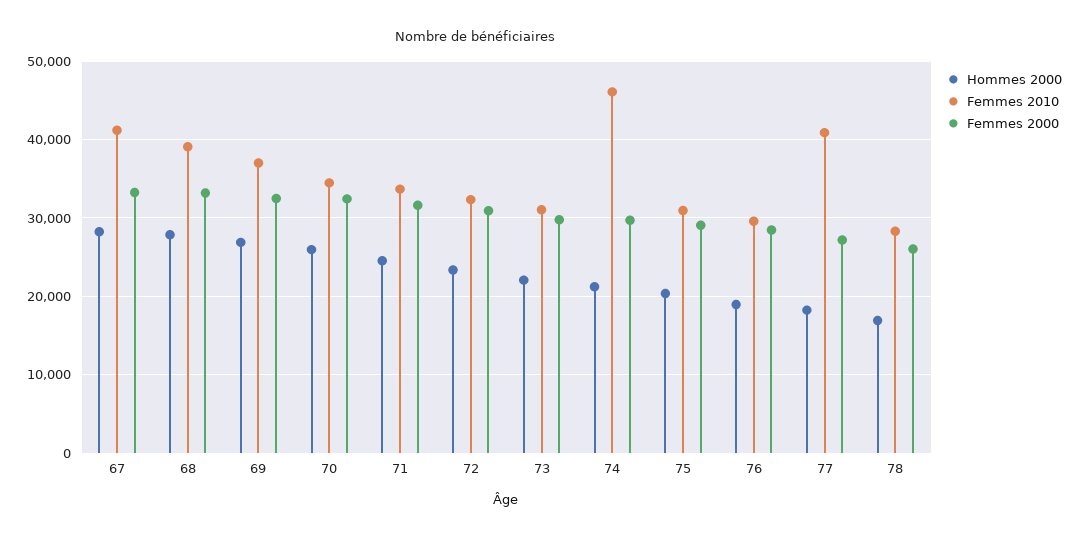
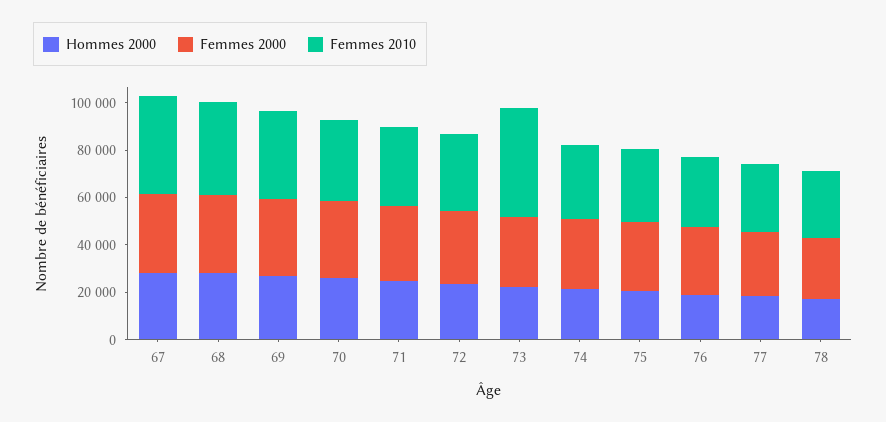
  {
    "Hommes 2000": {
      "67": 28000,
      "68": 28000,
      "69": 27000,
      "70": 26000,
      "71": 25000,
      "72": 23000,
      "73": 22000,
      "74": 21000,
      "75": 20000,
      "76": 19000,
      "77": 18000,
      "78": 17000
    },
    "Femmes 2010": {
      "67": 41000,
      "68": 39000,
      "69": 37000,
      "70": 34000,
      "71": 34000,
      "72": 32000,
-     "73": 31000,
+     "73": 45000,
-     "74": 46000,
+     "74": 30000,
      "75": 31000,
      "76": 30000,
-     "77": 41000,
+     "77": 30000,
      "78": 28000
    },
    "Femmes 2000": {
      "67": 33000,
      "68": 33000,
      "69": 32000,
      "70": 32000,
      "71": 32000,
      "72": 31000,
      "73": 30000,
      "74": 30000,
      "75": 29000,
      "76": 28000,
      "77": 27000,
      "78": 26000
    }
  }

